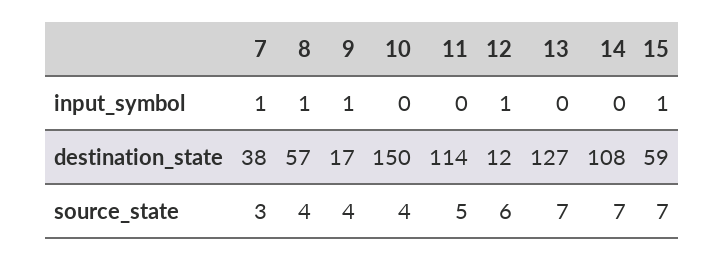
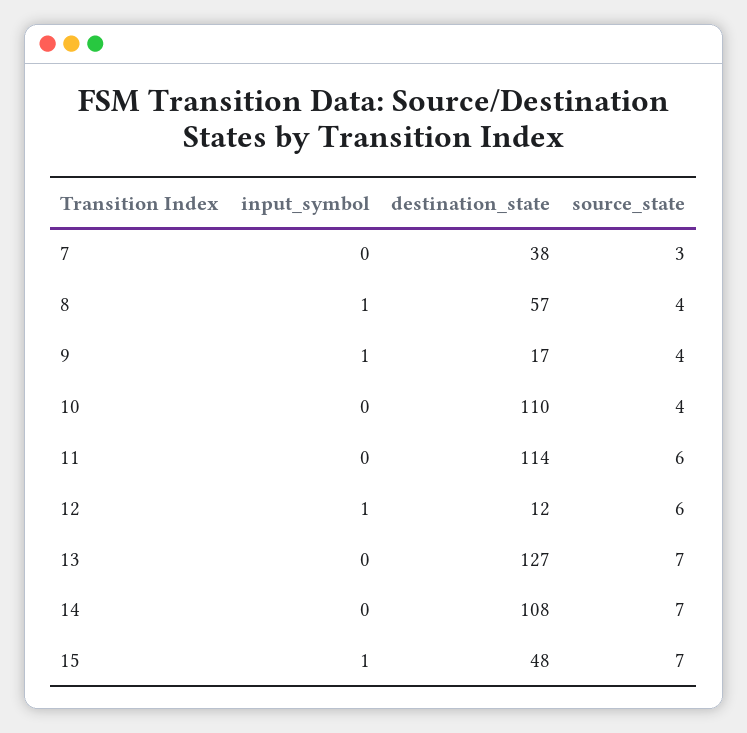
  {
    "7": {
-     "input_symbol": 1,
+     "input_symbol": 0,
      "destination_state": 38,
      "source_state": 3
    },
    "8": {
      "input_symbol": 1,
      "destination_state": 57,
      "source_state": 4
    },
    "9": {
      "input_symbol": 1,
      "destination_state": 17,
      "source_state": 4
    },
    "10": {
      "input_symbol": 0,
-     "destination_state": 150,
+     "destination_state": 110,
      "source_state": 4
    },
    "11": {
      "input_symbol": 0,
      "destination_state": 114,
-     "source_state": 5
+     "source_state": 6
    },
    "12": {
      "input_symbol": 1,
      "destination_state": 12,
      "source_state": 6
    },
    "13": {
      "input_symbol": 0,
      "destination_state": 127,
      "source_state": 7
    },
    "14": {
      "input_symbol": 0,
      "destination_state": 108,
      "source_state": 7
    },
    "15": {
      "input_symbol": 1,
-     "destination_state": 59,
+     "destination_state": 48,
      "source_state": 7
    }
  }

